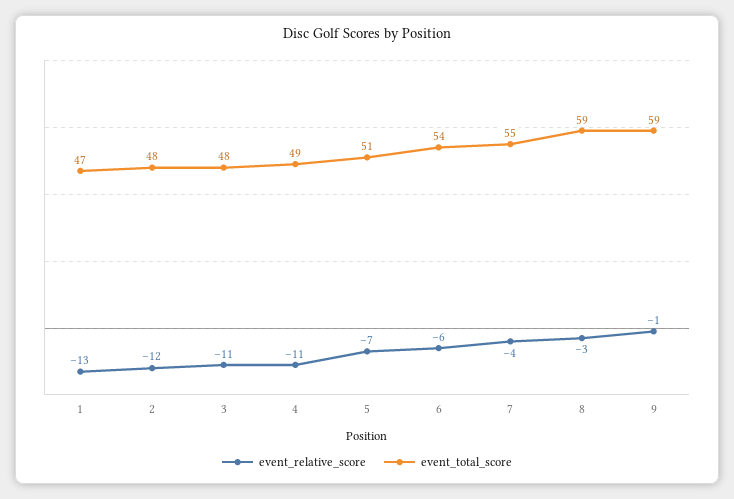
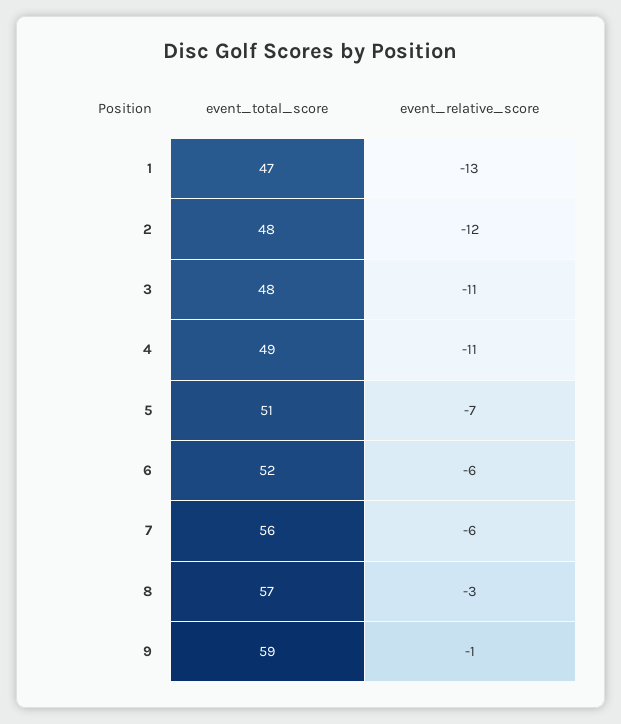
  {
    "event_relative_score": {
      "1": -13,
      "2": -12,
      "3": -11,
      "4": -11,
      "5": -7,
      "6": -6,
-     "7": -4,
+     "7": -6,
      "8": -3,
      "9": -1
    },
    "event_total_score": {
      "1": 47,
      "2": 48,
      "3": 48,
      "4": 49,
      "5": 51,
-     "6": 54,
+     "6": 52,
-     "7": 55,
+     "7": 56,
-     "8": 59,
+     "8": 57,
      "9": 59
    }
  }

